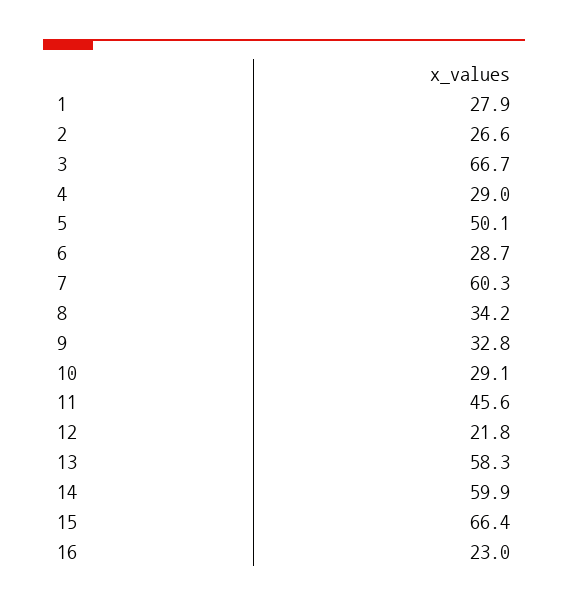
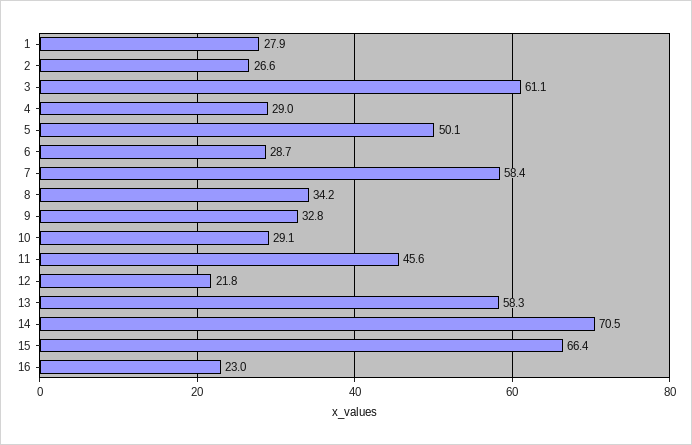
  {
    "1": 27.9,
    "2": 26.6,
-   "3": 66.7,
+   "3": 61.1,
    "4": 29,
    "5": 50.1,
    "6": 28.7,
-   "7": 60.3,
+   "7": 58.4,
    "8": 34.2,
    "9": 32.8,
    "10": 29.1,
    "11": 45.6,
    "12": 21.8,
    "13": 58.3,
-   "14": 59.9,
+   "14": 70.5,
    "15": 66.4,
    "16": 23
  }

